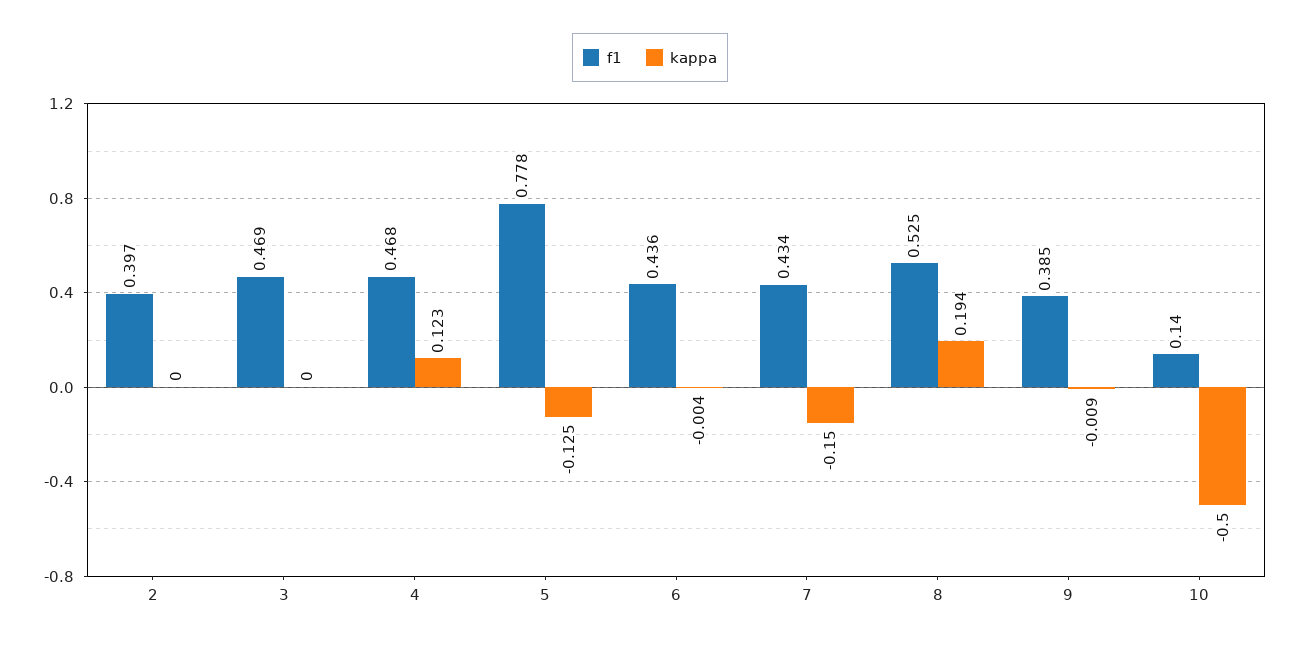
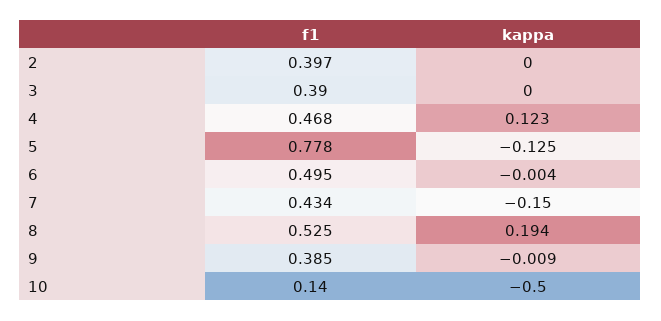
  {
    "f1": {
      "2": 0.397,
-     "3": 0.469,
+     "3": 0.39,
      "4": 0.468,
      "5": 0.778,
-     "6": 0.436,
+     "6": 0.495,
      "7": 0.434,
      "8": 0.525,
      "9": 0.385,
      "10": 0.14
    },
    "kappa": {
      "2": 0,
      "3": 0,
      "4": 0.123,
      "5": -0.125,
      "6": -0.004,
      "7": -0.15,
      "8": 0.194,
      "9": -0.009,
      "10": -0.5
    }
  }

